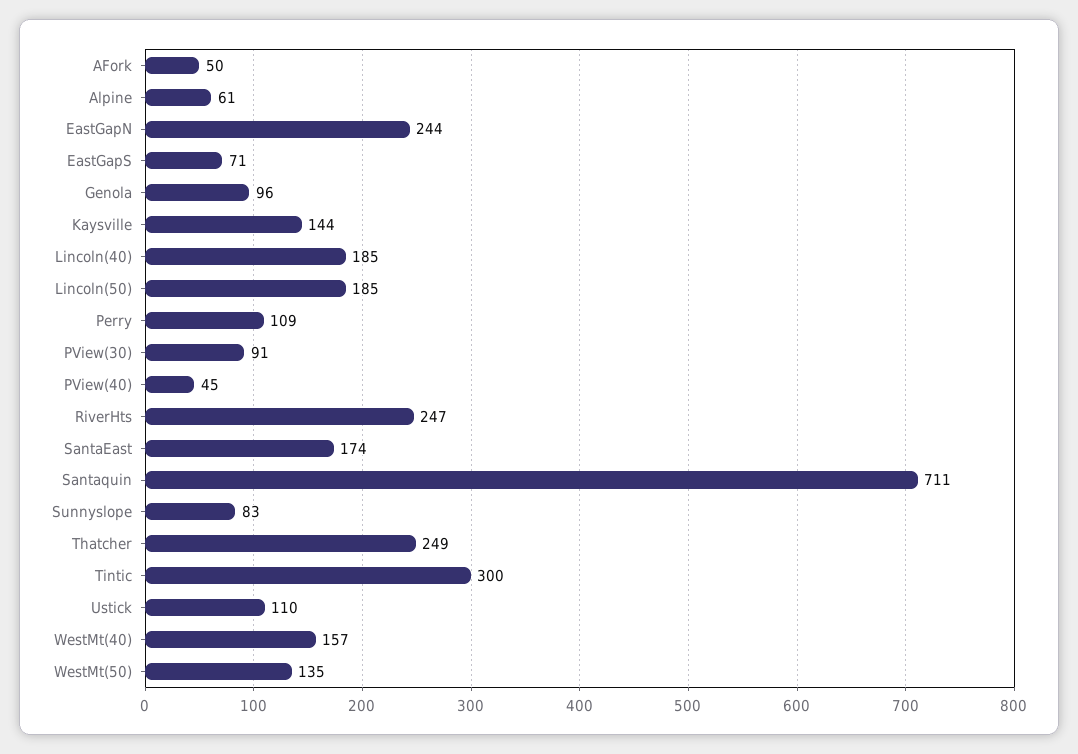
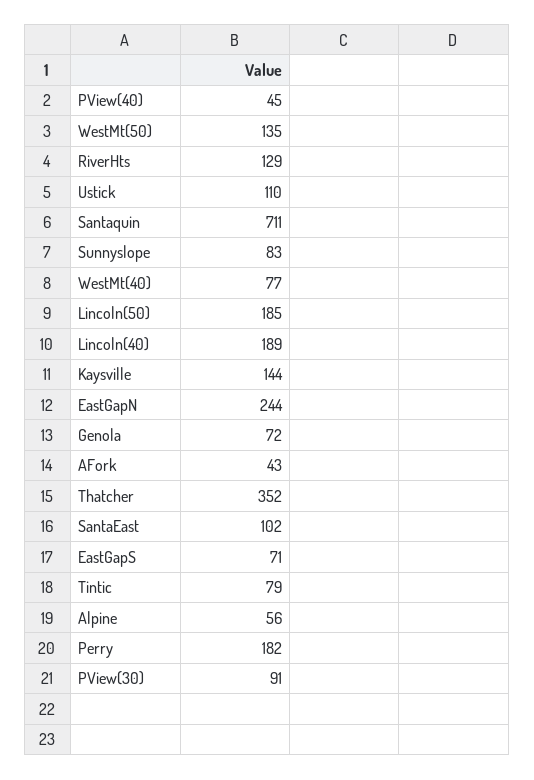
  {
-   "AFork": 50,
+   "AFork": 43,
-   "Alpine": 61,
+   "Alpine": 56,
    "EastGapN": 244,
    "EastGapS": 71,
-   "Genola": 96,
+   "Genola": 72,
    "Kaysville": 144,
-   "Lincoln(40)": 185,
+   "Lincoln(40)": 189,
    "Lincoln(50)": 185,
-   "Perry": 109,
+   "Perry": 182,
    "PView(30)": 91,
    "PView(40)": 45,
-   "RiverHts": 247,
+   "RiverHts": 129,
-   "SantaEast": 174,
+   "SantaEast": 102,
    "Santaquin": 711,
    "Sunnyslope": 83,
-   "Thatcher": 249,
+   "Thatcher": 352,
-   "Tintic": 300,
+   "Tintic": 79,
    "Ustick": 110,
-   "WestMt(40)": 157,
+   "WestMt(40)": 77,
    "WestMt(50)": 135
  }

